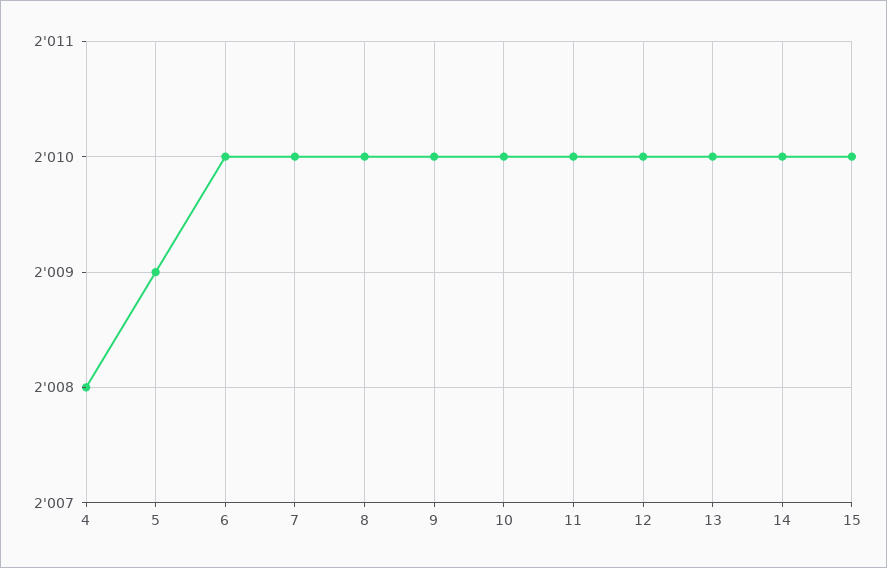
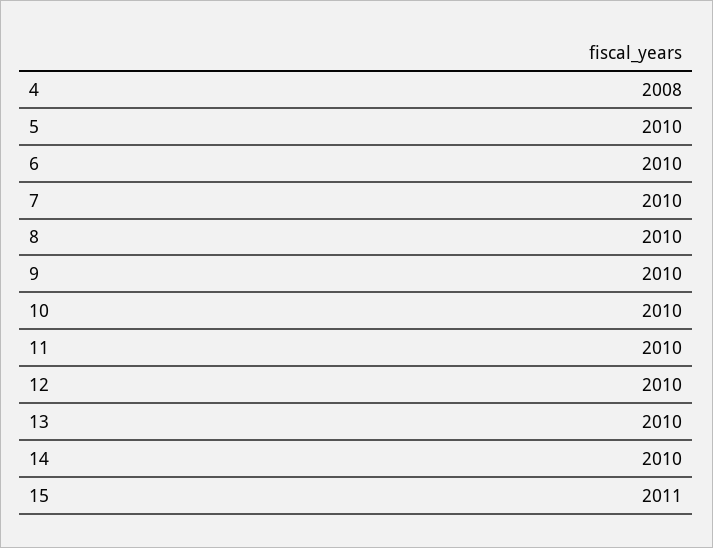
  {
    "4": 2008,
-   "5": 2009,
+   "5": 2010,
    "6": 2010,
    "7": 2010,
    "8": 2010,
    "9": 2010,
    "10": 2010,
    "11": 2010,
    "12": 2010,
    "13": 2010,
    "14": 2010,
-   "15": 2010
+   "15": 2011
  }

